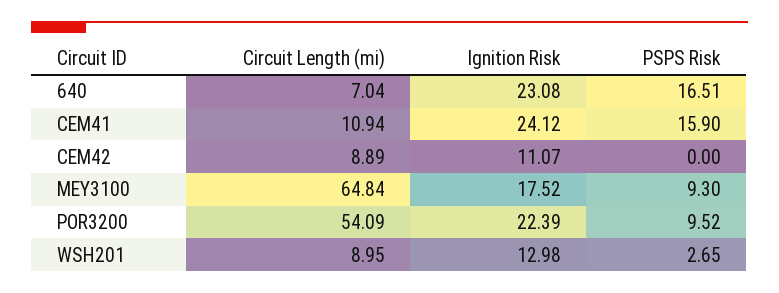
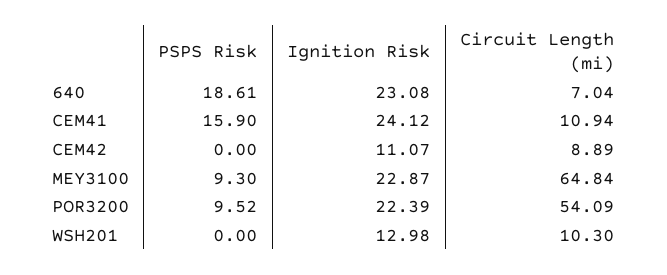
  {
    "Circuit Length (mi)": {
      "640": 7.04,
      "CEM41": 10.94,
      "CEM42": 8.89,
      "MEY3100": 64.84,
      "POR3200": 54.09,
-     "WSH201": 8.95
+     "WSH201": 10.3
    },
    "Ignition Risk": {
      "640": 23.08,
      "CEM41": 24.12,
      "CEM42": 11.07,
-     "MEY3100": 17.52,
+     "MEY3100": 22.87,
      "POR3200": 22.39,
      "WSH201": 12.98
    },
    "PSPS Risk": {
-     "640": 16.51,
+     "640": 18.61,
      "CEM41": 15.9,
      "CEM42": 0,
      "MEY3100": 9.3,
      "POR3200": 9.52,
-     "WSH201": 2.65
+     "WSH201": 0
    }
  }

